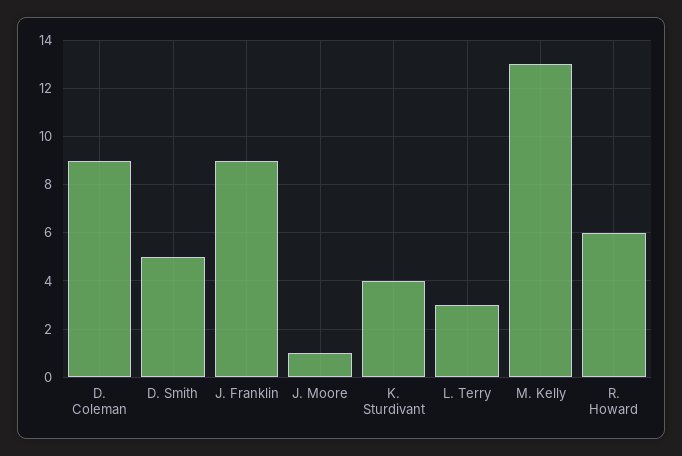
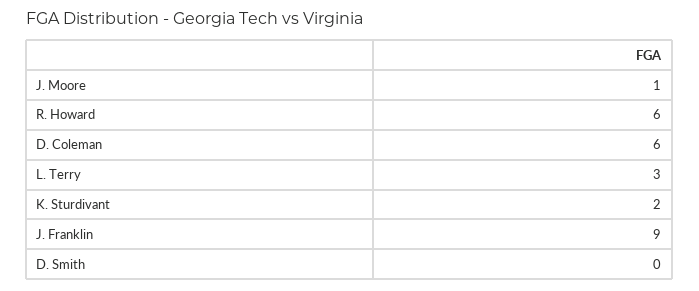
  {
-   "D. Coleman": 9,
+   "D. Coleman": 6,
-   "D. Smith": 5,
+   "D. Smith": 0,
    "J. Franklin": 9,
    "J. Moore": 1,
-   "K. Sturdivant": 4,
+   "K. Sturdivant": 2,
    "L. Terry": 3,
-   "M. Kelly": 13,
    "R. Howard": 6
  }

